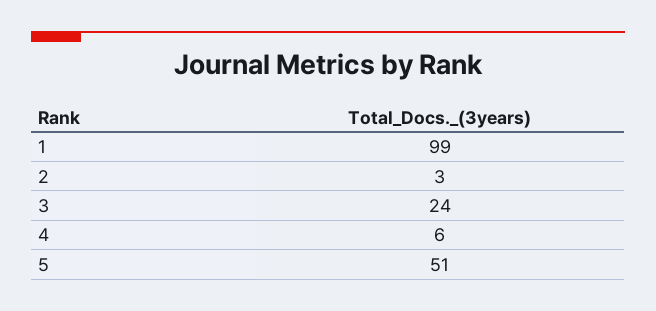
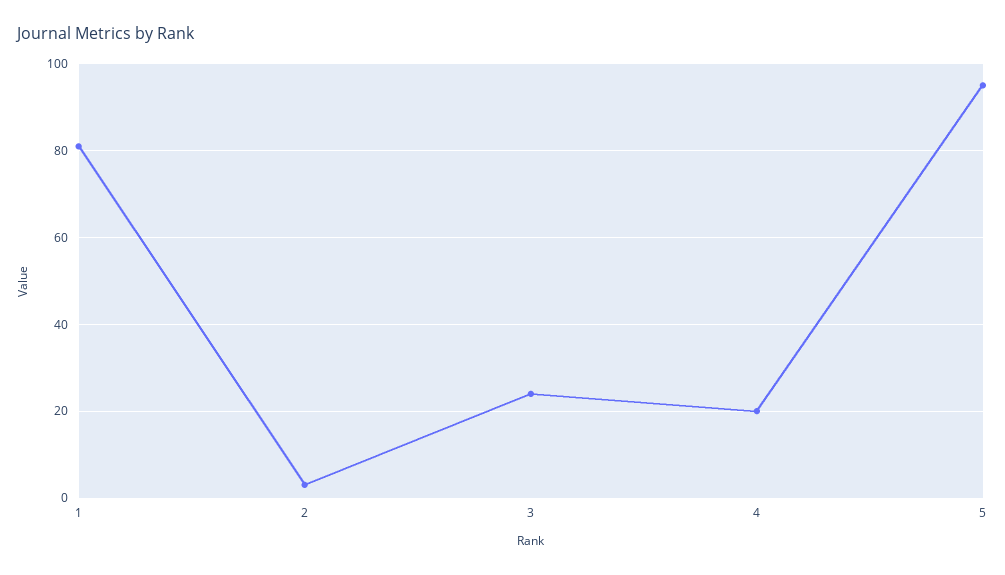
  {
-   "1": 99,
+   "1": 80,
    "2": 3,
    "3": 24,
-   "4": 6,
+   "4": 20,
-   "5": 51
+   "5": 95
  }

